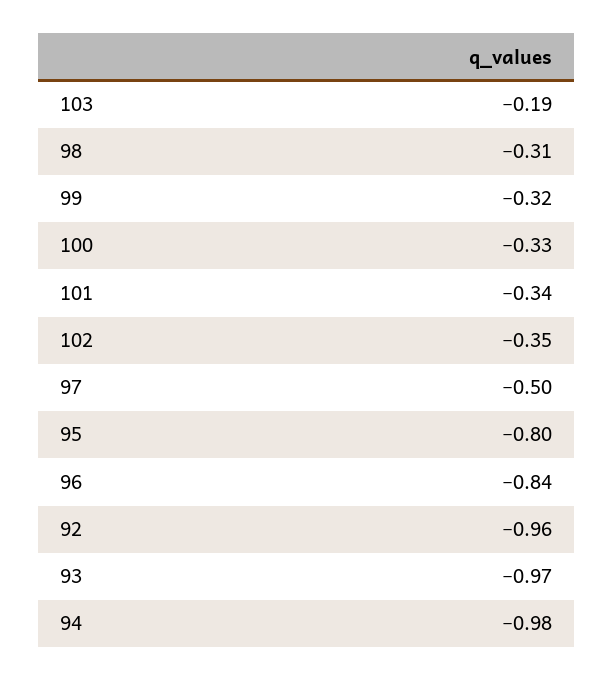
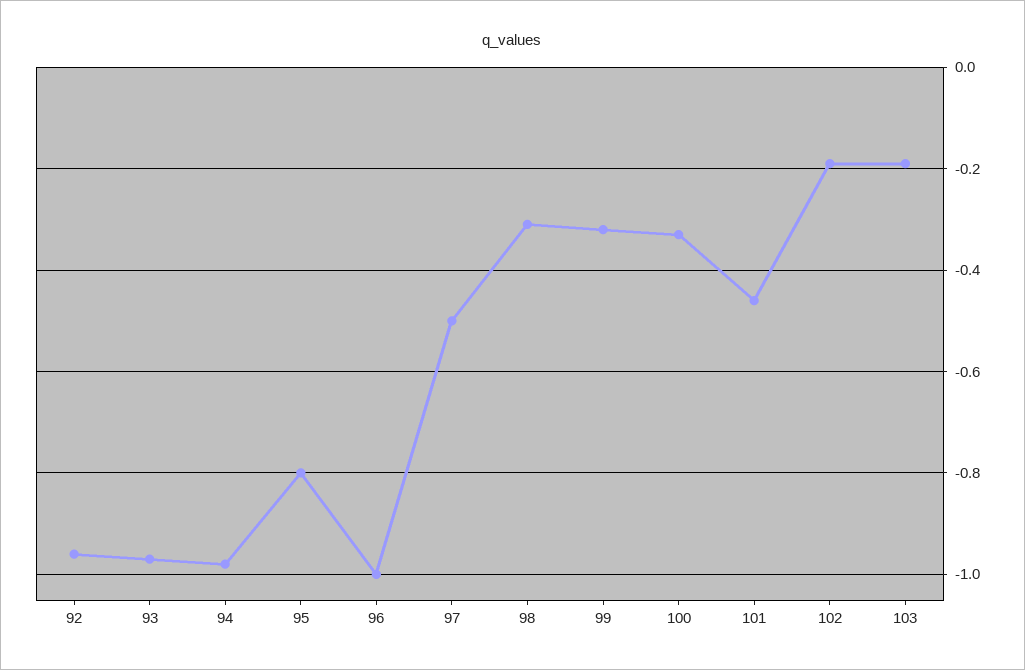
  {
    "103": -0.19,
    "98": -0.31,
    "99": -0.32,
    "100": -0.33,
-   "101": -0.34,
+   "101": -0.45,
-   "102": -0.35,
+   "102": -0.2,
    "97": -0.5,
    "95": -0.8,
-   "96": -0.84,
+   "96": -1,
    "92": -0.96,
    "93": -0.97,
    "94": -0.98
  }

